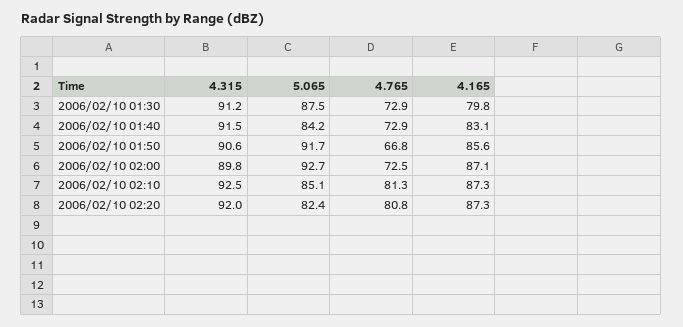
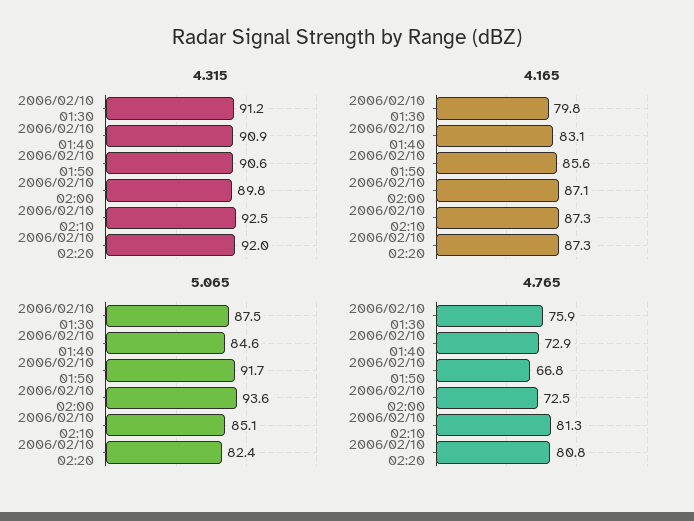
  {
    "4.315": {
      "2006/02/10 01:30": 91.2,
-     "2006/02/10 01:40": 91.5,
+     "2006/02/10 01:40": 90.9,
      "2006/02/10 01:50": 90.6,
      "2006/02/10 02:00": 89.8,
      "2006/02/10 02:10": 92.5,
      "2006/02/10 02:20": 92
    },
    "5.065": {
      "2006/02/10 01:30": 87.5,
-     "2006/02/10 01:40": 84.2,
+     "2006/02/10 01:40": 84.6,
      "2006/02/10 01:50": 91.7,
-     "2006/02/10 02:00": 92.7,
+     "2006/02/10 02:00": 93.6,
      "2006/02/10 02:10": 85.1,
      "2006/02/10 02:20": 82.4
    },
    "4.765": {
-     "2006/02/10 01:30": 72.9,
+     "2006/02/10 01:30": 75.9,
      "2006/02/10 01:40": 72.9,
      "2006/02/10 01:50": 66.8,
      "2006/02/10 02:00": 72.5,
      "2006/02/10 02:10": 81.3,
      "2006/02/10 02:20": 80.8
    },
    "4.165": {
      "2006/02/10 01:30": 79.8,
      "2006/02/10 01:40": 83.1,
      "2006/02/10 01:50": 85.6,
      "2006/02/10 02:00": 87.1,
      "2006/02/10 02:10": 87.3,
      "2006/02/10 02:20": 87.3
    }
  }

